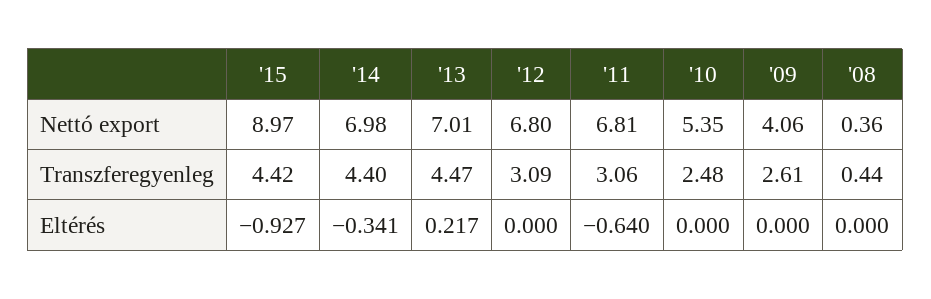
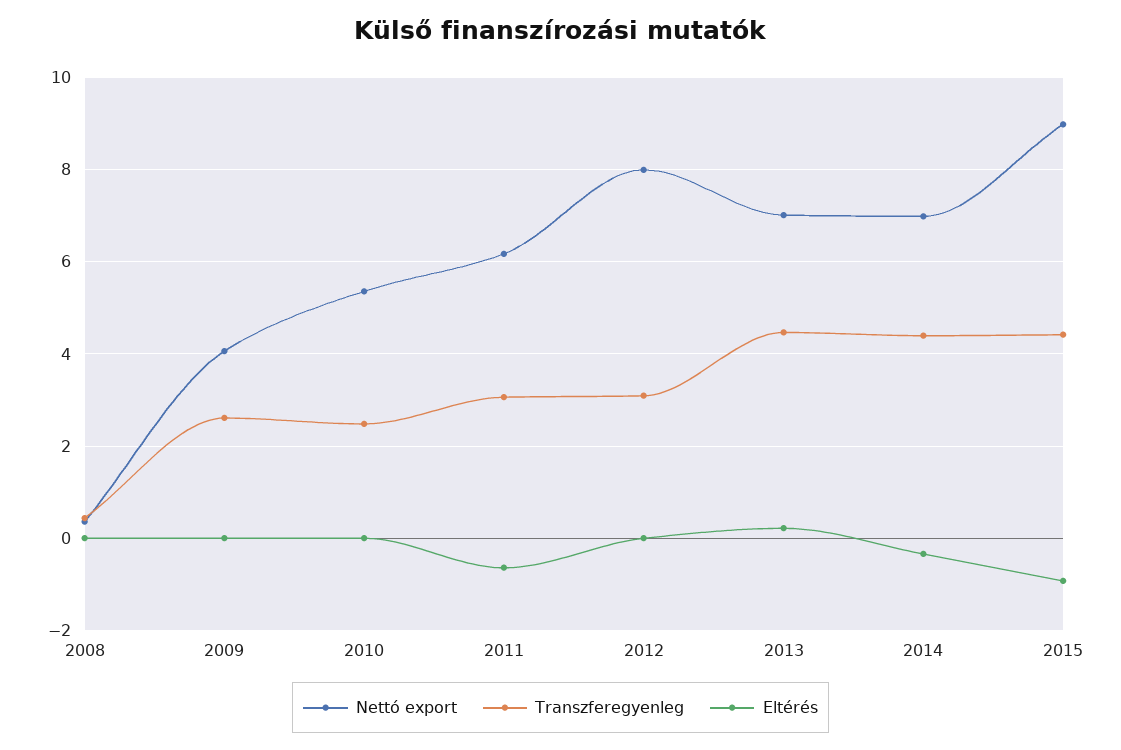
  {
    "Nettó export": {
      "'15": 8.97,
      "'14": 6.98,
      "'13": 7.01,
-     "'12": 6.8,
+     "'12": 8,
-     "'11": 6.81,
+     "'11": 6.2,
      "'10": 5.35,
      "'09": 4.06,
      "'08": 0.36
    },
    "Transzferegyenleg": {
      "'15": 4.42,
      "'14": 4.4,
      "'13": 4.47,
      "'12": 3.09,
      "'11": 3.06,
      "'10": 2.48,
      "'09": 2.61,
      "'08": 0.44
    },
    "Eltérés": {
      "'15": -0.927,
      "'14": -0.341,
      "'13": 0.217,
      "'12": 0,
      "'11": -0.64,
      "'10": 0,
      "'09": 0,
      "'08": 0
    }
  }

